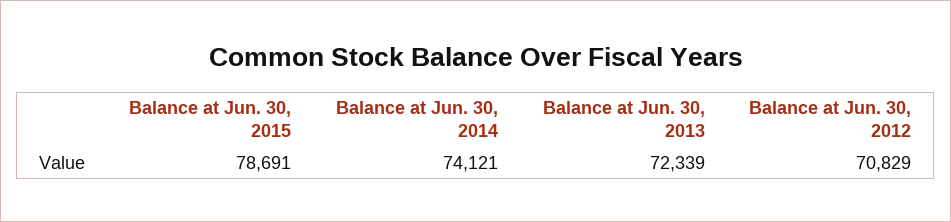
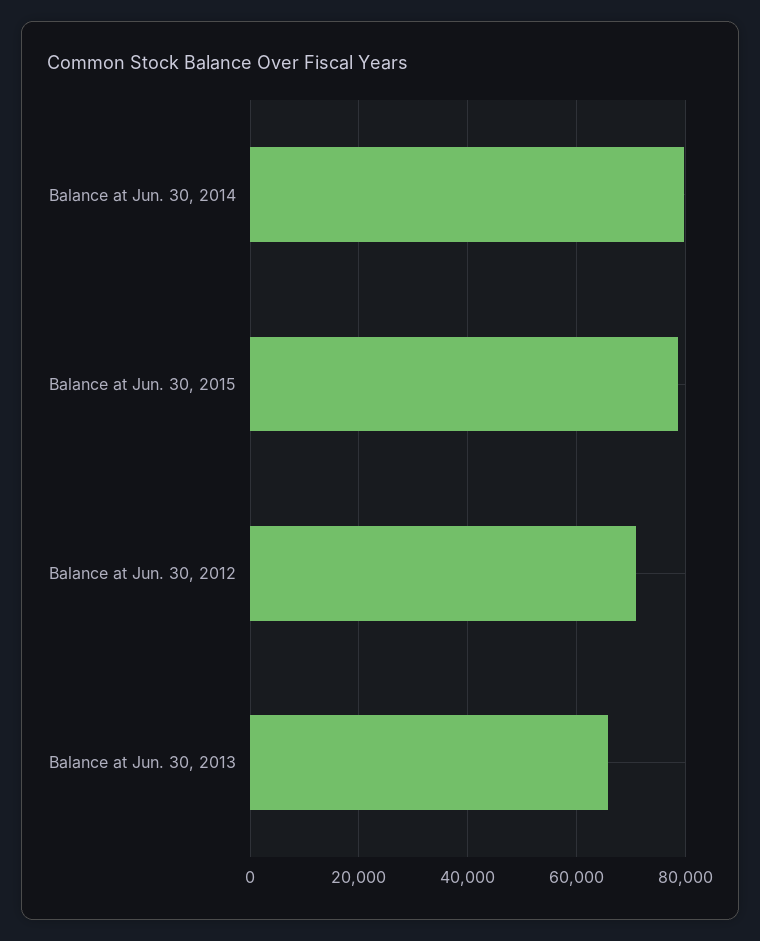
  {
    "Balance at Jun. 30, 2015": 78691,
-   "Balance at Jun. 30, 2014": 74121,
+   "Balance at Jun. 30, 2014": 80000,
-   "Balance at Jun. 30, 2013": 72339,
+   "Balance at Jun. 30, 2013": 66000,
    "Balance at Jun. 30, 2012": 70829
  }

